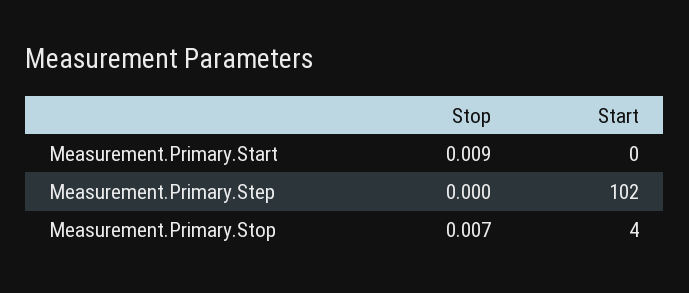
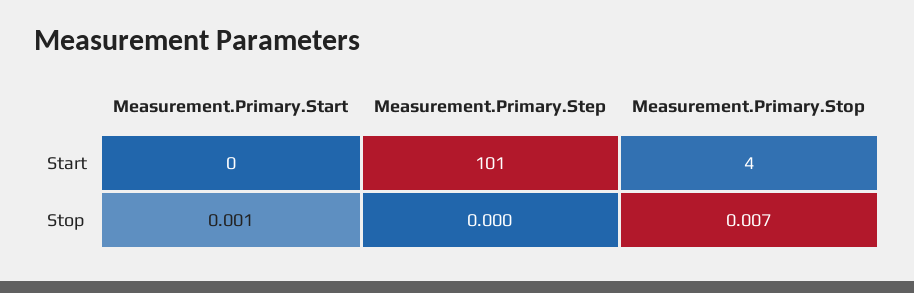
  {
    "Stop": {
-     "Measurement.Primary.Start": 0.009,
+     "Measurement.Primary.Start": 0.001,
      "Measurement.Primary.Step": 0,
      "Measurement.Primary.Stop": 0.007
    },
    "Start": {
      "Measurement.Primary.Start": 0,
-     "Measurement.Primary.Step": 102,
+     "Measurement.Primary.Step": 101,
      "Measurement.Primary.Stop": 4
    }
  }

